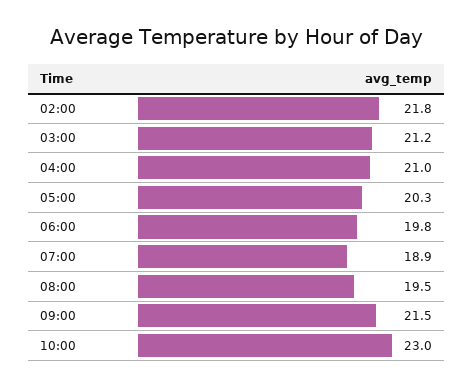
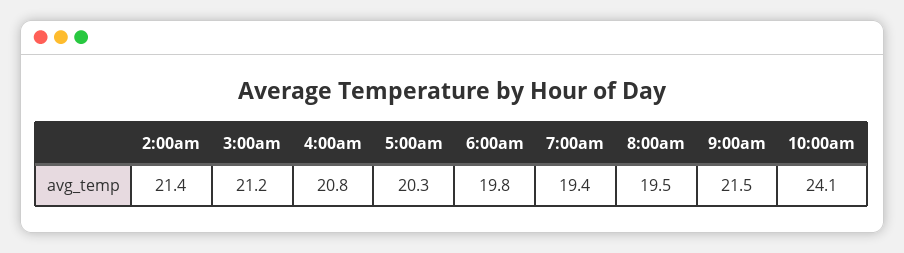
  {
-   "02:00": 21.8,
+   "02:00": 21.4,
    "03:00": 21.2,
-   "04:00": 21,
+   "04:00": 20.8,
    "05:00": 20.3,
    "06:00": 19.8,
-   "07:00": 18.9,
+   "07:00": 19.4,
    "08:00": 19.5,
    "09:00": 21.5,
-   "10:00": 23
+   "10:00": 24.1
  }

